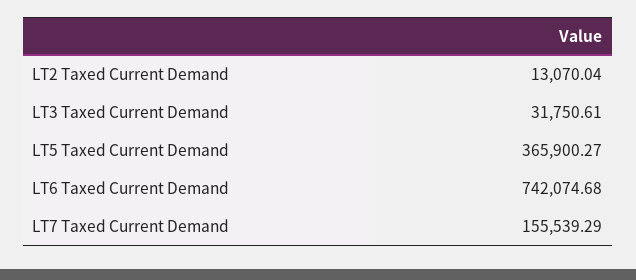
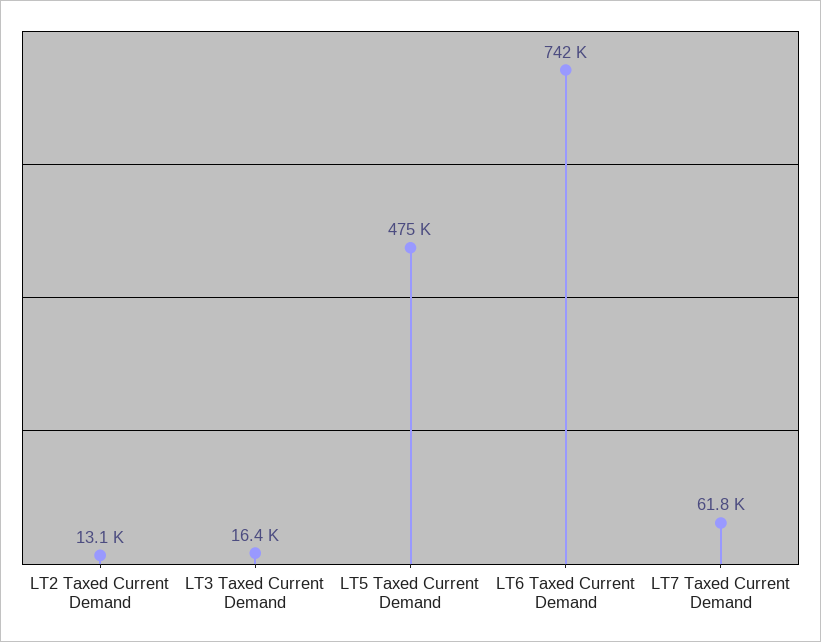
  {
    "LT2 Taxed Current Demand": 13070.04,
-   "LT3 Taxed Current Demand": 31750.61,
+   "LT3 Taxed Current Demand": 16400,
-   "LT5 Taxed Current Demand": 365900.27,
+   "LT5 Taxed Current Demand": 475000,
    "LT6 Taxed Current Demand": 742074.68,
-   "LT7 Taxed Current Demand": 155539.29
+   "LT7 Taxed Current Demand": 61800
  }

